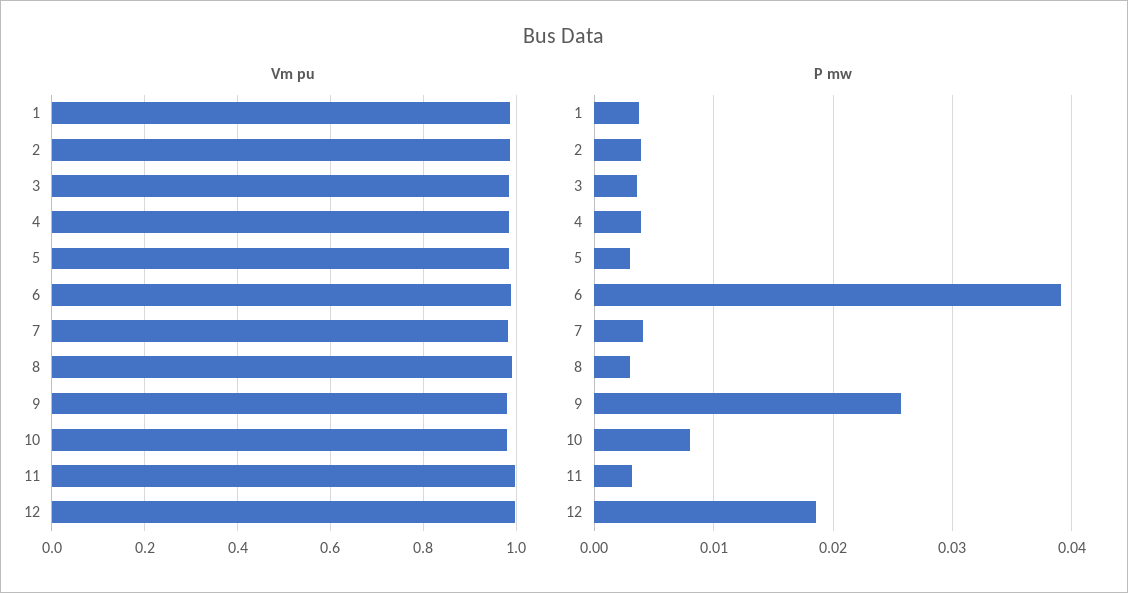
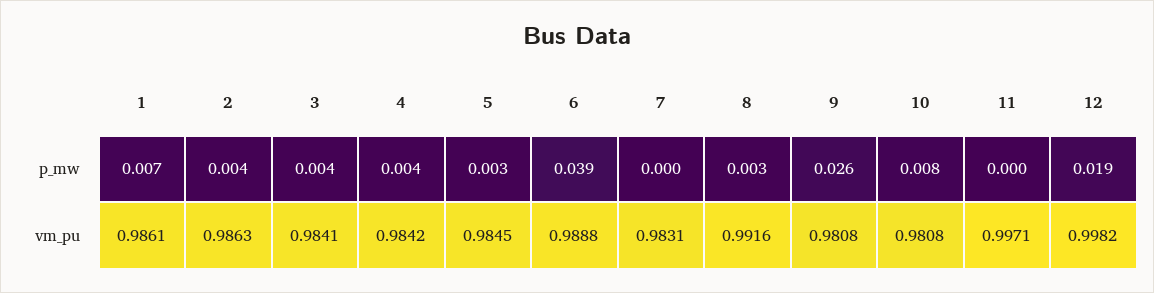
  {
    "Vm pu": {
      "1": 0.9861,
      "2": 0.9863,
      "3": 0.9841,
      "4": 0.9842,
      "5": 0.9845,
      "6": 0.9888,
      "7": 0.9831,
      "8": 0.9916,
      "9": 0.9808,
      "10": 0.9808,
      "11": 0.9971,
      "12": 0.9982
    },
    "P mw": {
-     "1": 0.004,
+     "1": 0.007,
      "2": 0.004,
      "3": 0.004,
      "4": 0.004,
      "5": 0.003,
      "6": 0.039,
-     "7": 0.004,
+     "7": 0,
      "8": 0.003,
      "9": 0.026,
      "10": 0.008,
-     "11": 0.003,
+     "11": 0,
      "12": 0.019
    }
  }

